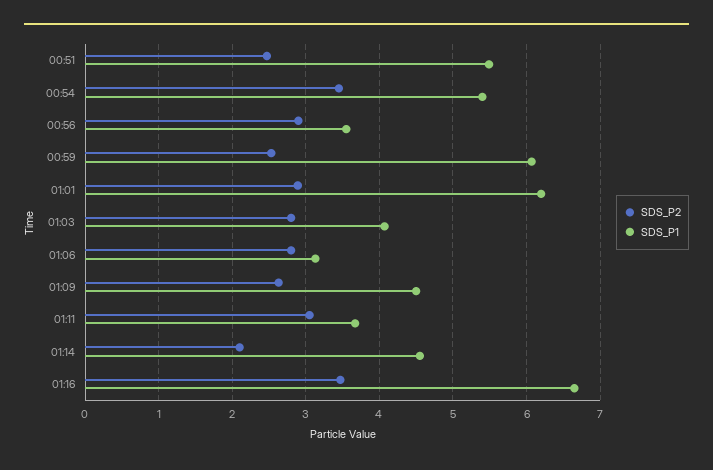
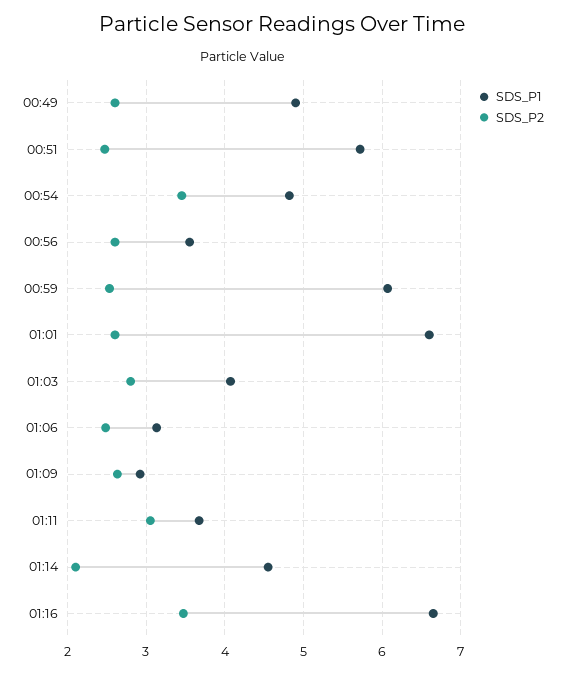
  {
    "SDS_P2": {
      "00:51": 2.5,
      "00:54": 3.5,
-     "00:56": 2.9,
+     "00:56": 2.6,
      "00:59": 2.5,
-     "01:01": 2.9,
+     "01:01": 2.6,
      "01:03": 2.8,
-     "01:06": 2.8,
+     "01:06": 2.5,
      "01:09": 2.6,
      "01:11": 3.1,
      "01:14": 2.1,
-     "01:16": 3.5
+     "01:16": 3.5,
+     "00:49": 2.6
    },
    "SDS_P1": {
-     "00:51": 5.5,
+     "00:51": 5.7,
-     "00:54": 5.4,
+     "00:54": 4.8,
      "00:56": 3.6,
      "00:59": 6.1,
-     "01:01": 6.2,
+     "01:01": 6.6,
      "01:03": 4.1,
      "01:06": 3.1,
-     "01:09": 4.5,
+     "01:09": 2.9,
      "01:11": 3.7,
      "01:14": 4.6,
-     "01:16": 6.7
+     "01:16": 6.7,
+     "00:49": 4.9
    }
  }

